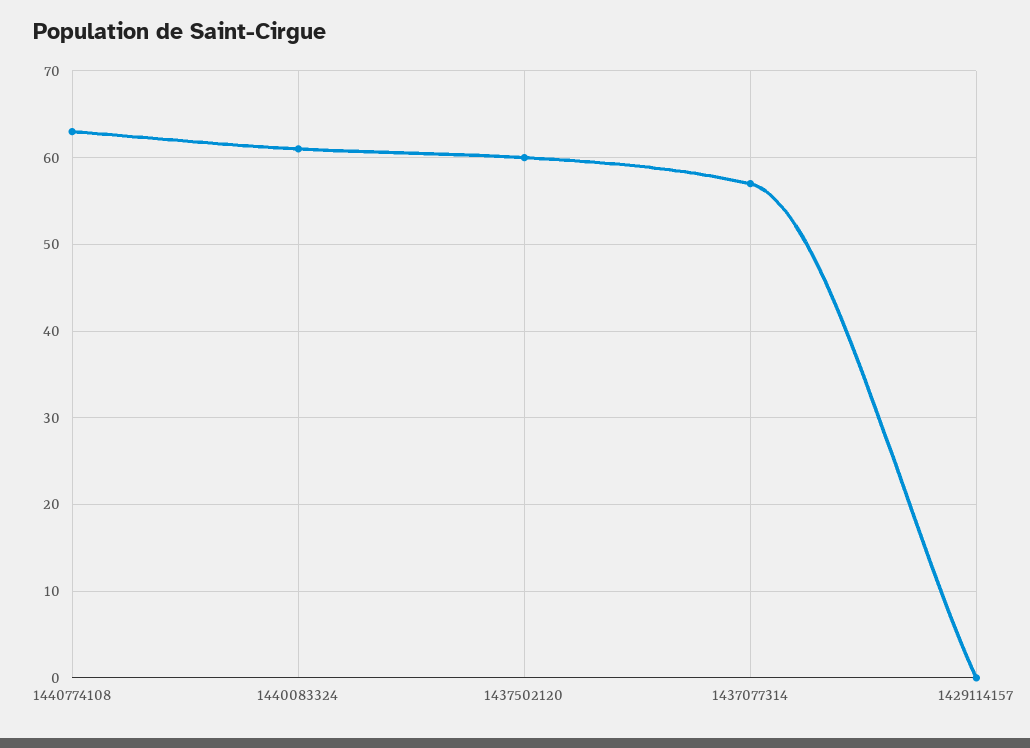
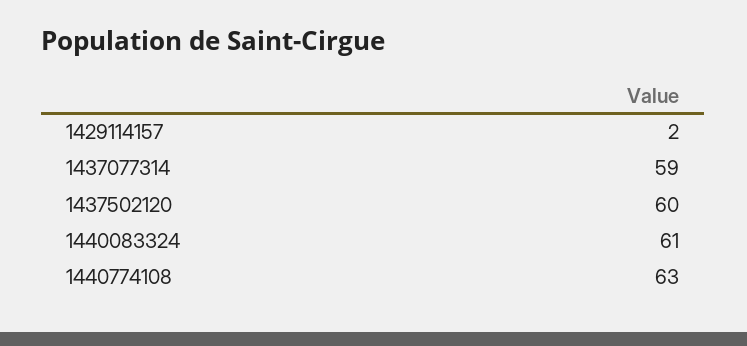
  {
    "1440774108": 63,
    "1440083324": 61,
    "1437502120": 60,
-   "1437077314": 57,
+   "1437077314": 59,
-   "1429114157": 0
+   "1429114157": 2
  }

